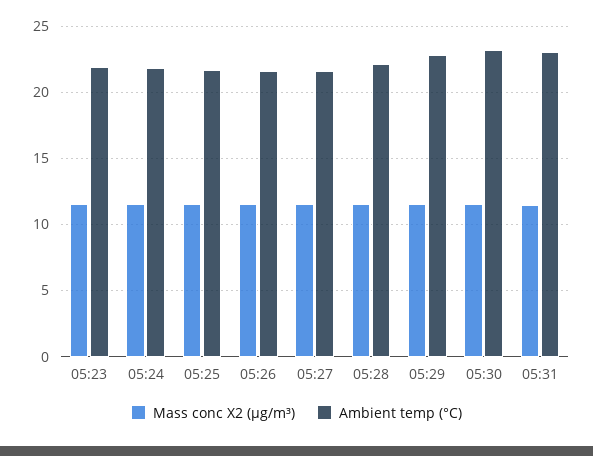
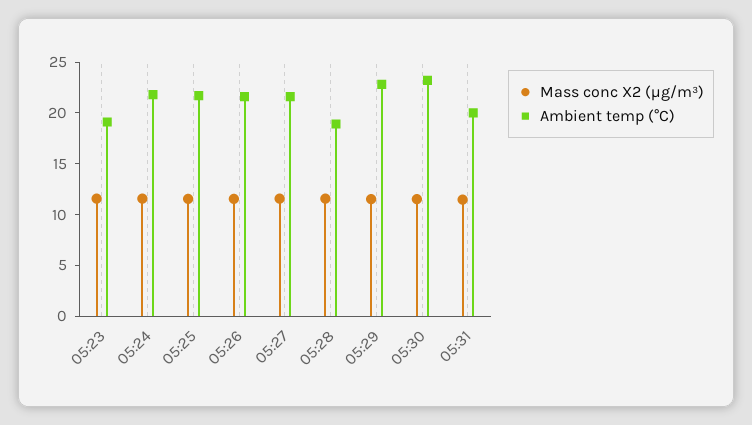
  {
    "Mass conc X2 (μg/m³)": {
      "05:23": 11.5,
      "05:24": 11.5,
      "05:25": 11.5,
      "05:26": 11.5,
      "05:27": 11.5,
      "05:28": 11.5,
      "05:29": 11.5,
      "05:30": 11.5,
      "05:31": 11.5
    },
    "Ambient temp (°C)": {
-     "05:23": 22,
+     "05:23": 19,
      "05:24": 22,
      "05:25": 21.5,
      "05:26": 21.5,
      "05:27": 21.5,
-     "05:28": 22,
+     "05:28": 19,
      "05:29": 23,
      "05:30": 23,
-     "05:31": 23
+     "05:31": 20
    }
  }

